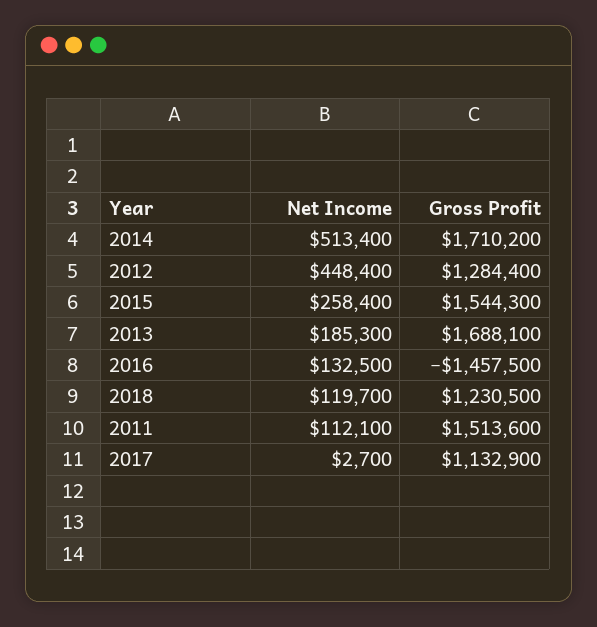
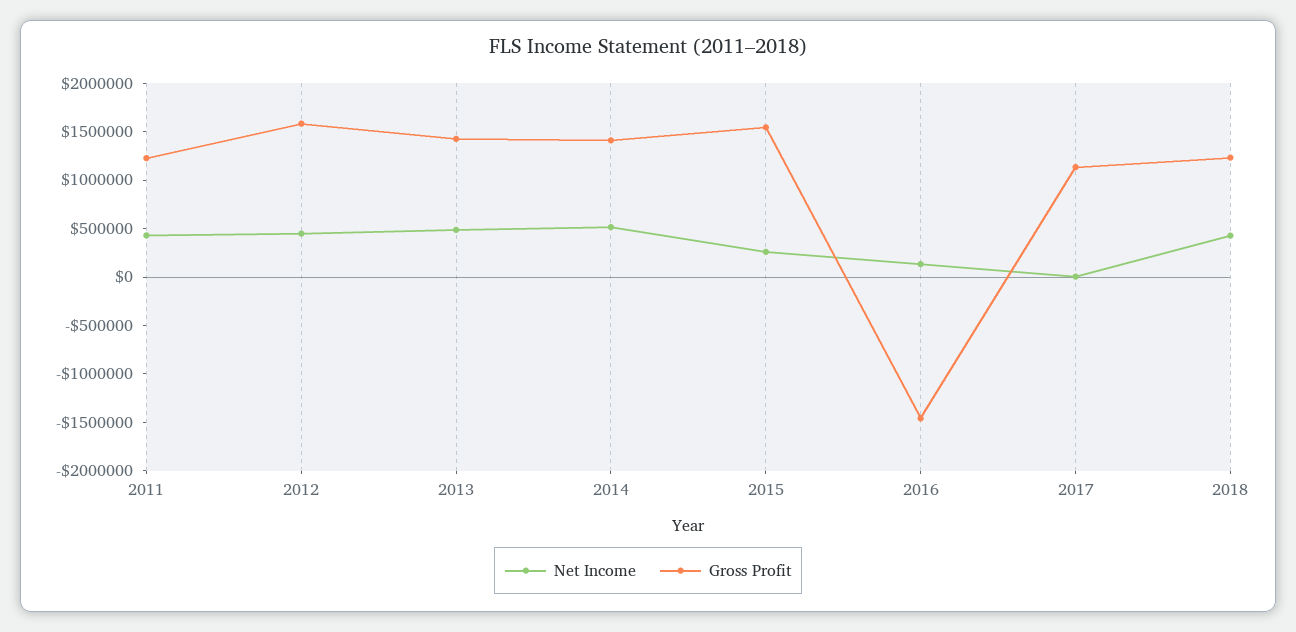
  {
    "Net Income": {
      "2014": 513400,
      "2012": 448400,
      "2015": 258400,
-     "2013": 185300,
+     "2013": 500000,
      "2016": 132500,
-     "2018": 119700,
+     "2018": 400000,
-     "2011": 112100,
+     "2011": 400000,
      "2017": 2700
    },
    "Gross Profit": {
-     "2014": 1710200,
+     "2014": 1400000,
-     "2012": 1284400,
+     "2012": 1600000,
      "2015": 1544300,
-     "2013": 1688100,
+     "2013": 1400000,
      "2016": -1457500,
      "2018": 1230500,
-     "2011": 1513600,
+     "2011": 1200000,
      "2017": 1132900
    }
  }

